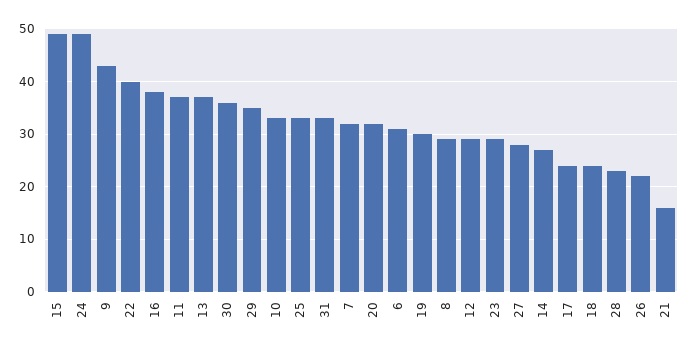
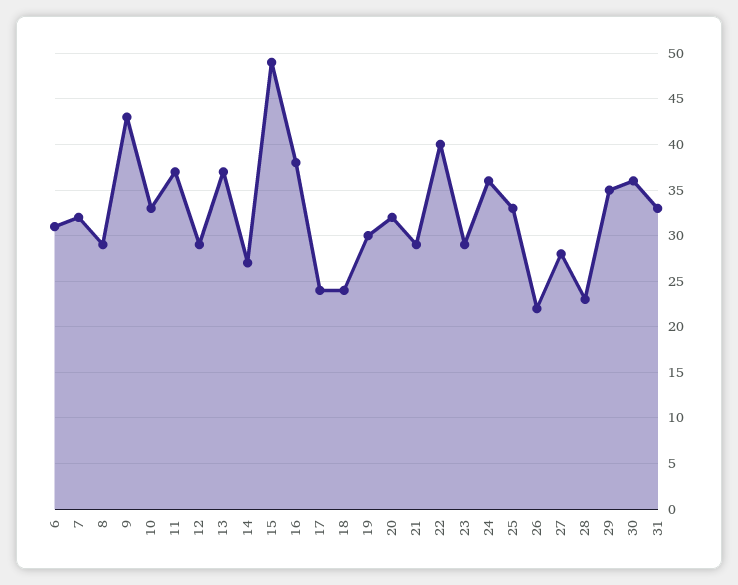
  {
    "15": 49,
-   "24": 50,
+   "24": 36,
    "9": 43,
    "22": 40,
    "16": 38,
    "11": 37,
    "13": 37,
    "30": 36,
    "29": 35,
    "10": 33,
    "25": 33,
    "31": 33,
    "7": 32,
    "20": 32,
    "6": 31,
    "19": 30,
    "8": 29,
    "12": 29,
    "23": 29,
    "27": 28,
    "14": 27,
    "17": 24,
    "18": 24,
    "28": 23,
    "26": 22,
-   "21": 15
+   "21": 29
  }

